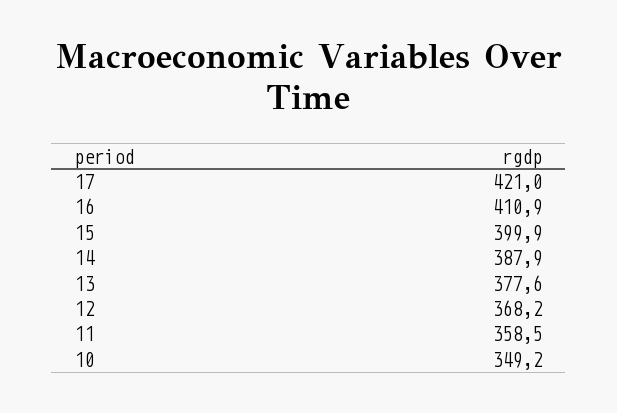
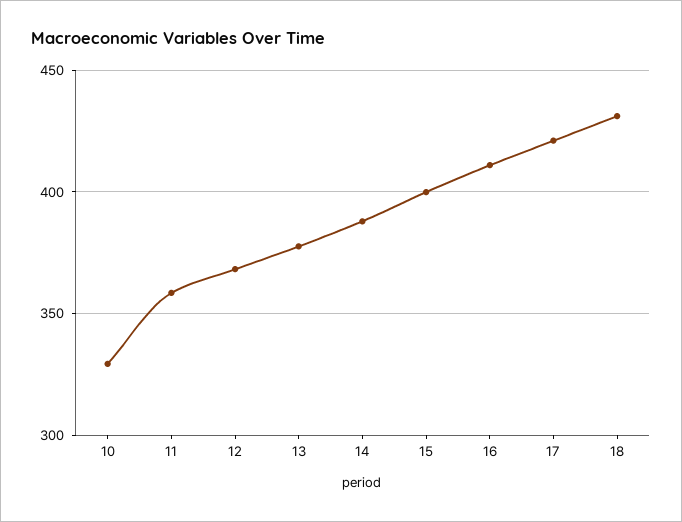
  {
    "17": 421,
    "16": 410.9,
    "15": 399.9,
    "14": 387.9,
    "13": 377.6,
    "12": 368.2,
    "11": 358.5,
-   "10": 349.2
+   "10": 330,
+   "18": 430
  }

